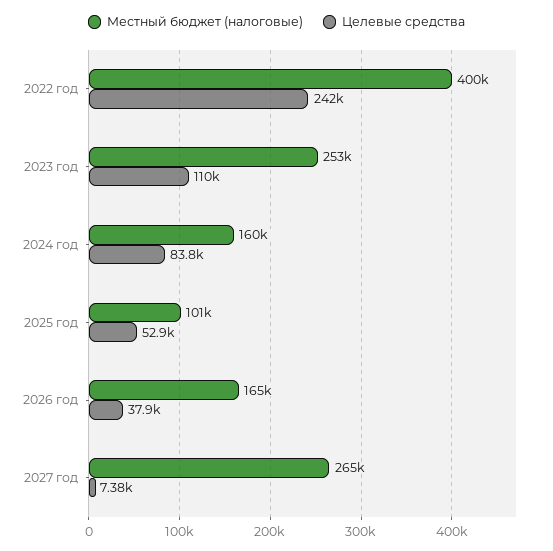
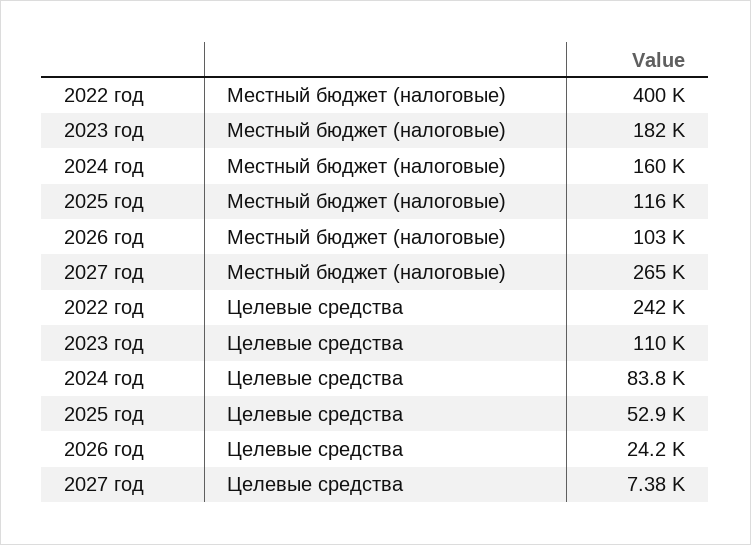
  {
    "Местный бюджет (налоговые)": {
      "2022 год": 400000,
-     "2023 год": 253000,
+     "2023 год": 182000,
      "2024 год": 160000,
-     "2025 год": 101000,
+     "2025 год": 116000,
-     "2026 год": 165000,
+     "2026 год": 103000,
      "2027 год": 265000
    },
    "Целевые средства": {
      "2022 год": 242000,
      "2023 год": 110000,
      "2024 год": 83800,
      "2025 год": 52900,
-     "2026 год": 37900,
+     "2026 год": 24200,
      "2027 год": 7380
    }
  }

